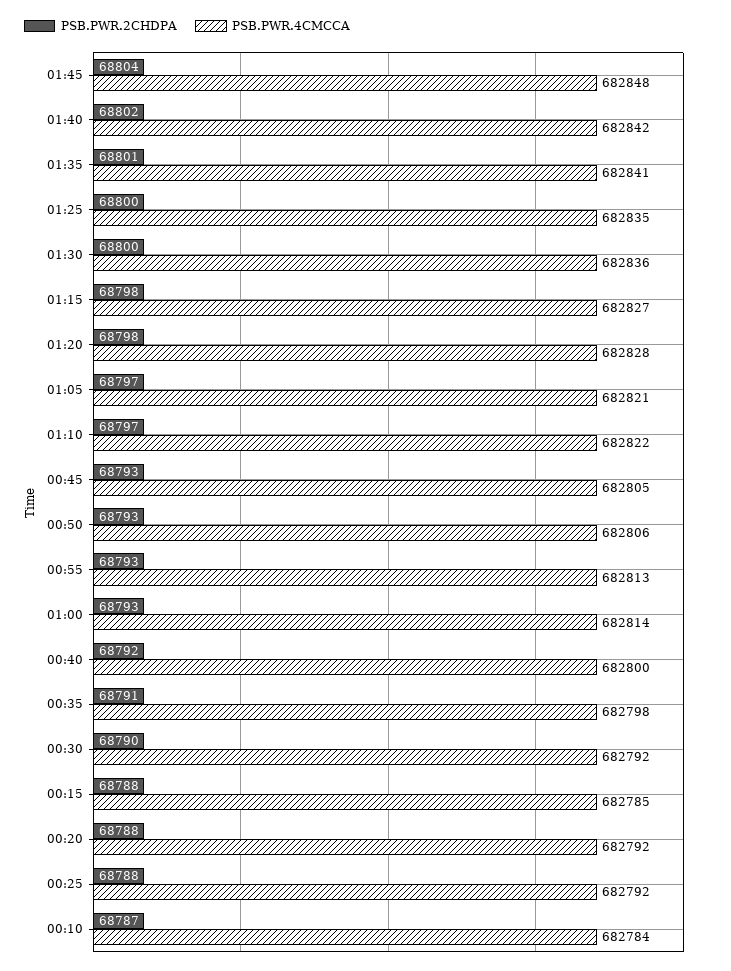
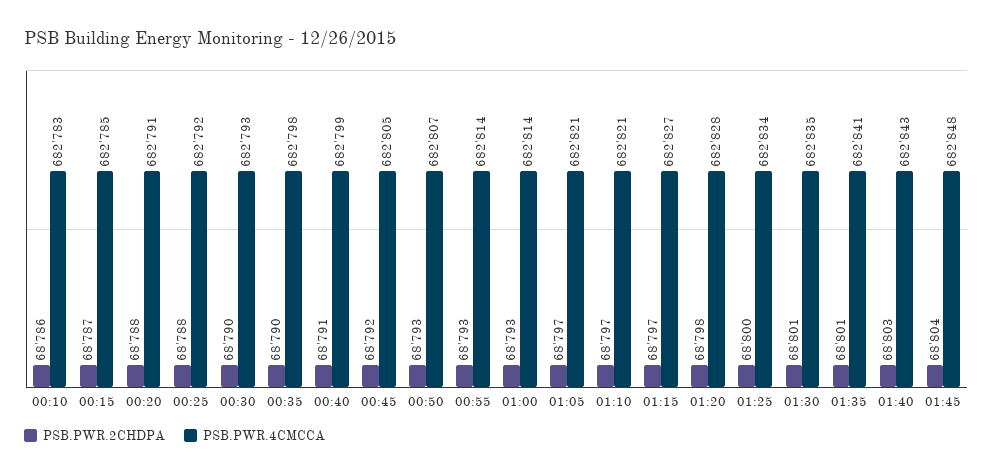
  {
    "PSB.PWR.2CHDPA": {
      "01:45": 68804,
-     "01:40": 68802,
+     "01:40": 68803,
      "01:35": 68801,
      "01:25": 68800,
-     "01:30": 68800,
+     "01:30": 68801,
-     "01:15": 68798,
+     "01:15": 68797,
      "01:20": 68798,
      "01:05": 68797,
      "01:10": 68797,
-     "00:45": 68793,
+     "00:45": 68792,
      "00:50": 68793,
      "00:55": 68793,
      "01:00": 68793,
-     "00:40": 68792,
+     "00:40": 68791,
-     "00:35": 68791,
+     "00:35": 68790,
      "00:30": 68790,
-     "00:15": 68788,
+     "00:15": 68787,
      "00:20": 68788,
      "00:25": 68788,
-     "00:10": 68787
+     "00:10": 68786
    },
    "PSB.PWR.4CMCCA": {
      "01:45": 682848,
-     "01:40": 682842,
+     "01:40": 682843,
      "01:35": 682841,
-     "01:25": 682835,
+     "01:25": 682834,
-     "01:30": 682836,
+     "01:30": 682835,
      "01:15": 682827,
      "01:20": 682828,
      "01:05": 682821,
-     "01:10": 682822,
+     "01:10": 682821,
      "00:45": 682805,
-     "00:50": 682806,
+     "00:50": 682807,
-     "00:55": 682813,
+     "00:55": 682814,
      "01:00": 682814,
-     "00:40": 682800,
+     "00:40": 682799,
      "00:35": 682798,
-     "00:30": 682792,
+     "00:30": 682793,
      "00:15": 682785,
-     "00:20": 682792,
+     "00:20": 682791,
      "00:25": 682792,
-     "00:10": 682784
+     "00:10": 682783
    }
  }

